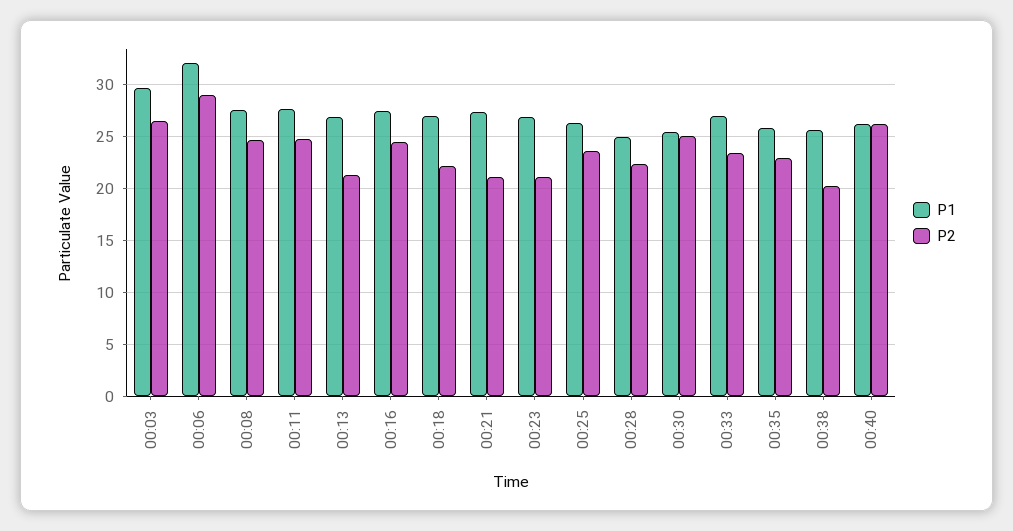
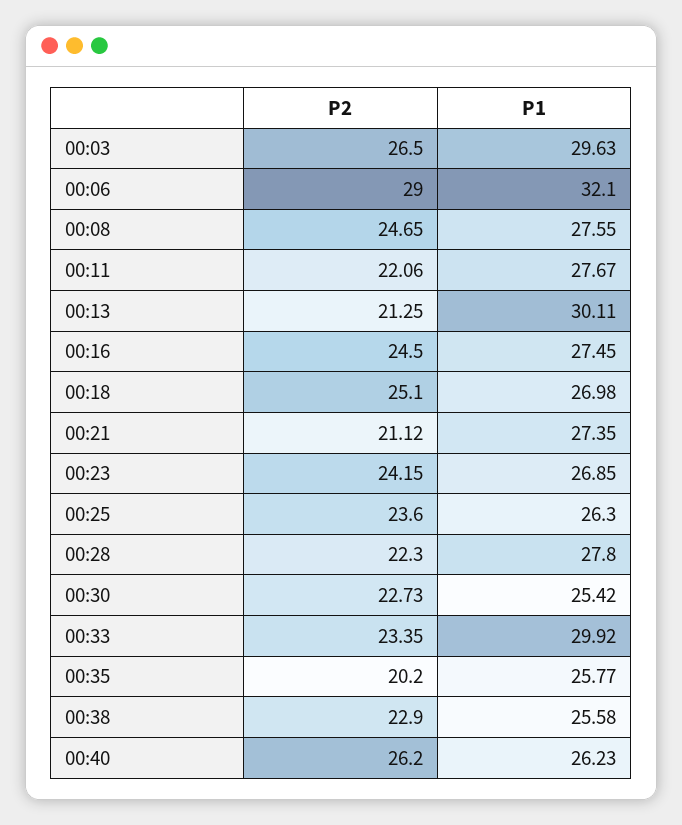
  {
    "P1": {
      "00:03": 29.63,
      "00:06": 32.1,
      "00:08": 27.55,
      "00:11": 27.67,
-     "00:13": 27,
+     "00:13": 30.11,
      "00:16": 27.45,
      "00:18": 26.98,
      "00:21": 27.35,
      "00:23": 26.85,
      "00:25": 26.3,
-     "00:28": 25,
+     "00:28": 27.8,
      "00:30": 25.42,
-     "00:33": 27,
+     "00:33": 29.92,
      "00:35": 25.77,
      "00:38": 25.58,
      "00:40": 26.23
    },
    "P2": {
      "00:03": 26.5,
      "00:06": 29,
      "00:08": 24.65,
-     "00:11": 25,
+     "00:11": 22.06,
      "00:13": 21.25,
      "00:16": 24.5,
-     "00:18": 22,
+     "00:18": 25.1,
      "00:21": 21.12,
-     "00:23": 21,
+     "00:23": 24.15,
      "00:25": 23.6,
      "00:28": 22.3,
-     "00:30": 25,
+     "00:30": 22.73,
      "00:33": 23.35,
-     "00:35": 23,
+     "00:35": 20.2,
-     "00:38": 20,
+     "00:38": 22.9,
      "00:40": 26.2
    }
  }

